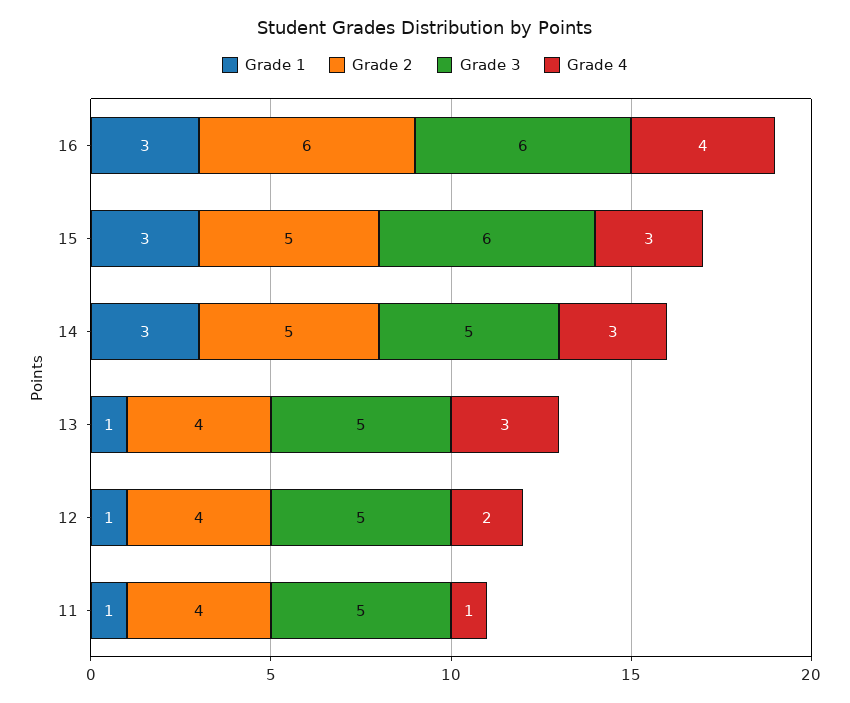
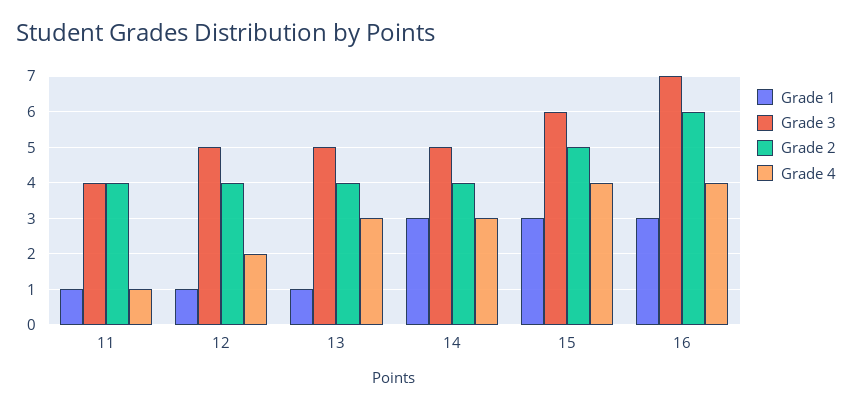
  {
    "Grade 1": {
      "16": 3,
      "15": 3,
      "14": 3,
      "13": 1,
      "12": 1,
      "11": 1
    },
    "Grade 2": {
      "16": 6,
      "15": 5,
-     "14": 5,
+     "14": 4,
      "13": 4,
      "12": 4,
      "11": 4
    },
    "Grade 3": {
-     "16": 6,
+     "16": 7,
      "15": 6,
      "14": 5,
      "13": 5,
      "12": 5,
-     "11": 5
+     "11": 4
    },
    "Grade 4": {
      "16": 4,
-     "15": 3,
+     "15": 4,
      "14": 3,
      "13": 3,
      "12": 2,
      "11": 1
    }
  }

